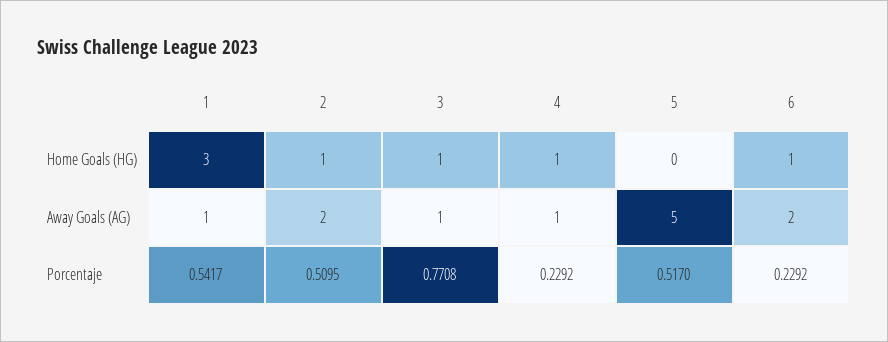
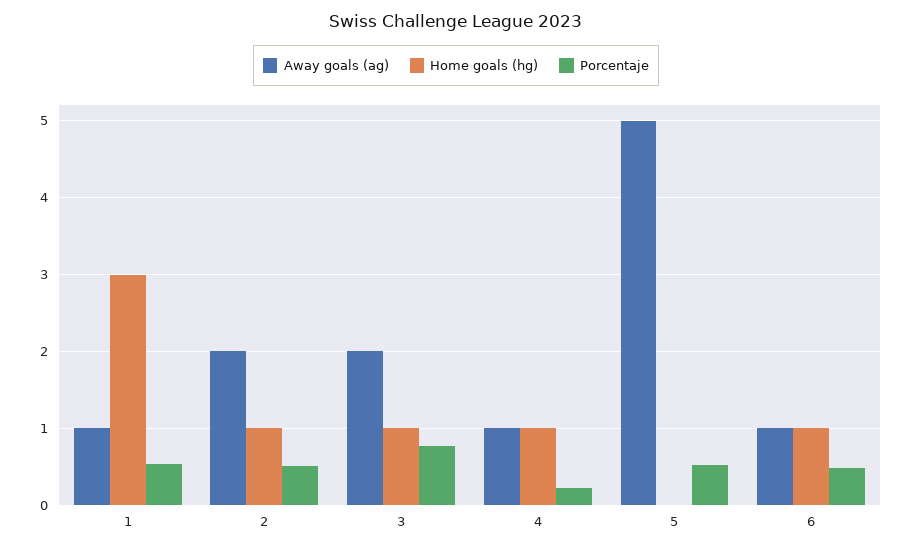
  {
    "Home Goals (HG)": {
      "1": 3,
      "2": 1,
      "3": 1,
      "4": 1,
      "5": 0,
      "6": 1
    },
    "Away Goals (AG)": {
      "1": 1,
      "2": 2,
-     "3": 1,
+     "3": 2,
      "4": 1,
      "5": 5,
-     "6": 2
+     "6": 1
    },
    "Porcentaje": {
      "1": 0.5417,
      "2": 0.5095,
      "3": 0.7708,
      "4": 0.2292,
      "5": 0.517,
-     "6": 0.2292
+     "6": 0.5
    }
  }

